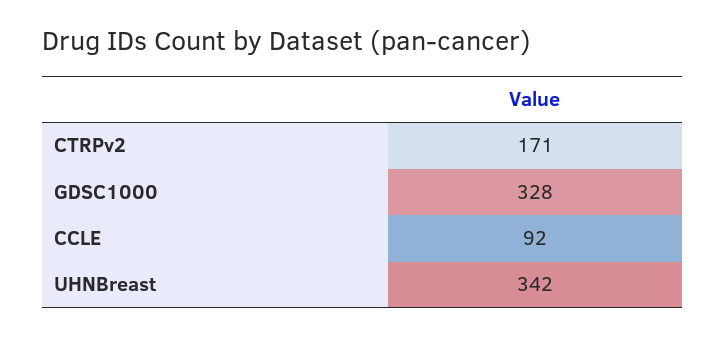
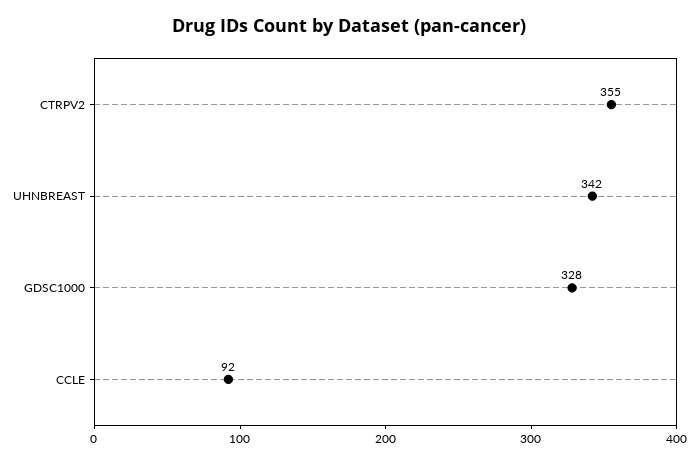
  {
-   "CTRPv2": 171,
+   "CTRPv2": 355,
    "GDSC1000": 328,
    "CCLE": 92,
    "UHNBreast": 342
  }

